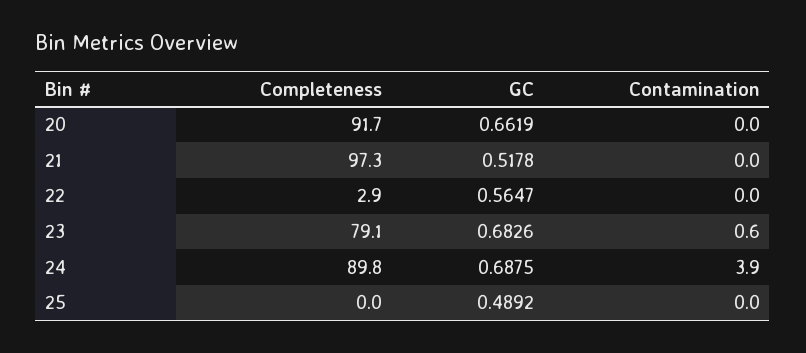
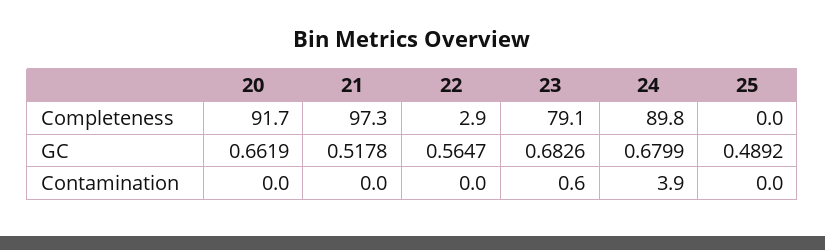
  {
    "Completeness": {
      "20": 91.7,
      "21": 97.3,
      "22": 2.9,
      "23": 79.1,
      "24": 89.8,
      "25": 0
    },
    "GC": {
      "20": 0.6619,
      "21": 0.5178,
      "22": 0.5647,
      "23": 0.6826,
-     "24": 0.6875,
+     "24": 0.6799,
      "25": 0.4892
    },
    "Contamination": {
      "20": 0,
      "21": 0,
      "22": 0,
      "23": 0.6,
      "24": 3.9,
      "25": 0
    }
  }

